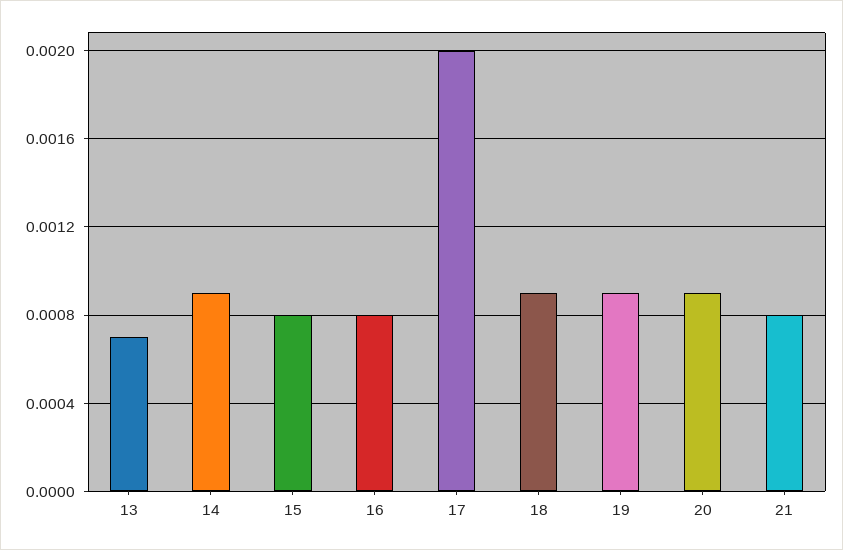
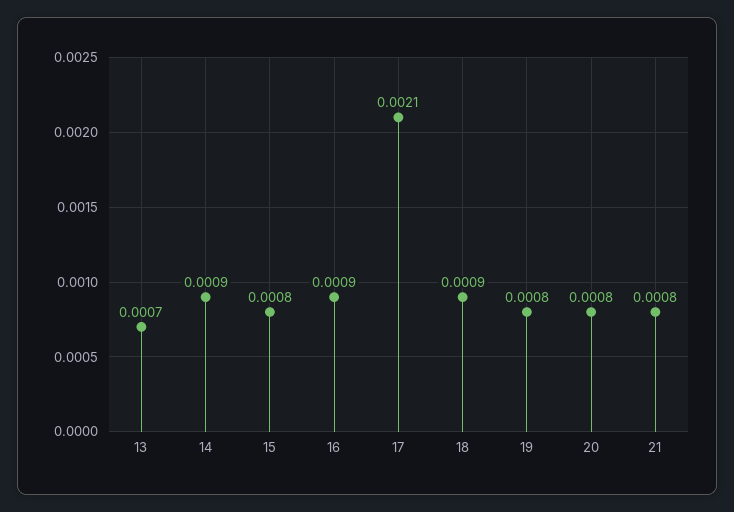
  {
    "13": 0.0007,
    "14": 0.0009,
    "15": 0.0008,
-   "16": 0.0008,
+   "16": 0.0009,
-   "17": 0.002,
+   "17": 0.0021,
    "18": 0.0009,
-   "19": 0.0009,
+   "19": 0.0008,
-   "20": 0.0009,
+   "20": 0.0008,
    "21": 0.0008
  }

